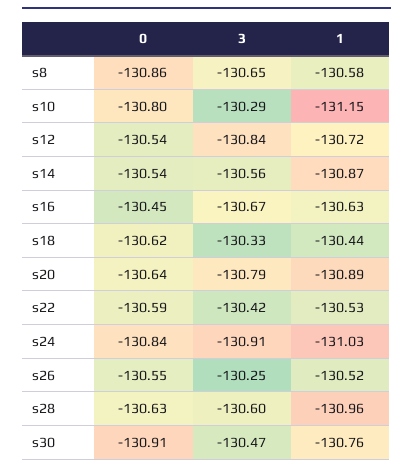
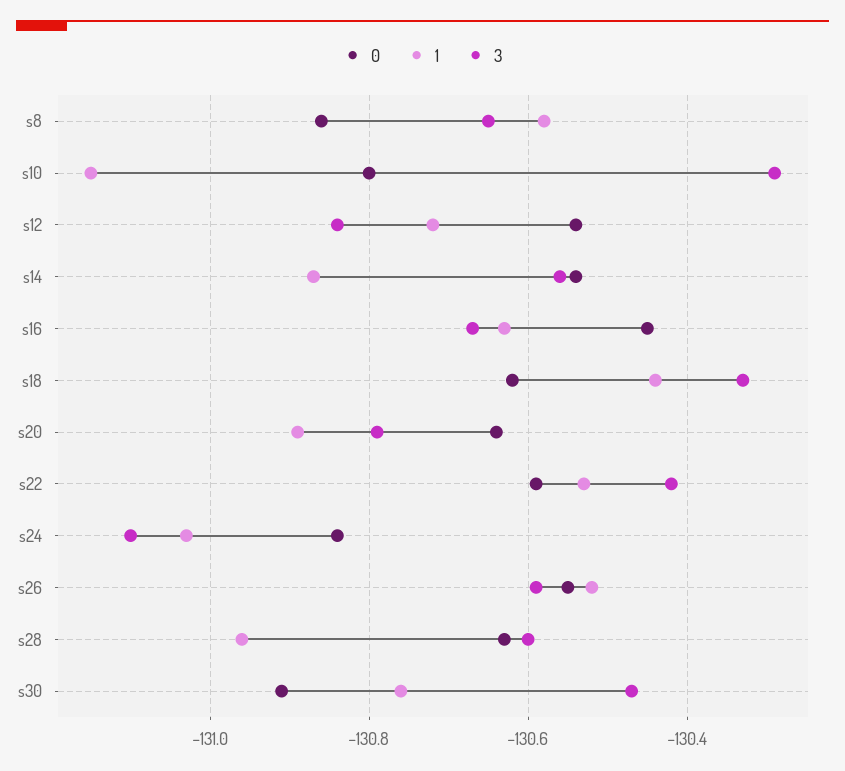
  {
    "0": {
      "s8": -130.86,
      "s10": -130.8,
      "s12": -130.54,
      "s14": -130.54,
      "s16": -130.45,
      "s18": -130.62,
      "s20": -130.64,
      "s22": -130.59,
      "s24": -130.84,
      "s26": -130.55,
      "s28": -130.63,
      "s30": -130.91
    },
    "3": {
      "s8": -130.65,
      "s10": -130.29,
      "s12": -130.84,
      "s14": -130.56,
      "s16": -130.67,
      "s18": -130.33,
      "s20": -130.79,
      "s22": -130.42,
-     "s24": -130.91,
+     "s24": -131.1,
-     "s26": -130.25,
+     "s26": -130.6,
      "s28": -130.6,
      "s30": -130.47
    },
    "1": {
      "s8": -130.58,
      "s10": -131.15,
      "s12": -130.72,
      "s14": -130.87,
      "s16": -130.63,
      "s18": -130.44,
      "s20": -130.89,
      "s22": -130.53,
      "s24": -131.03,
      "s26": -130.52,
      "s28": -130.96,
      "s30": -130.76
    }
  }

